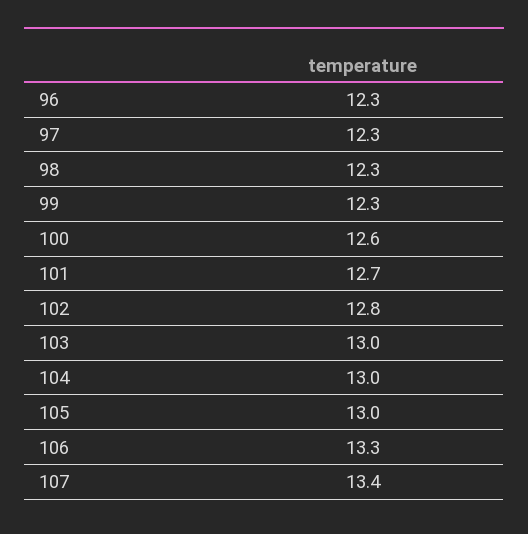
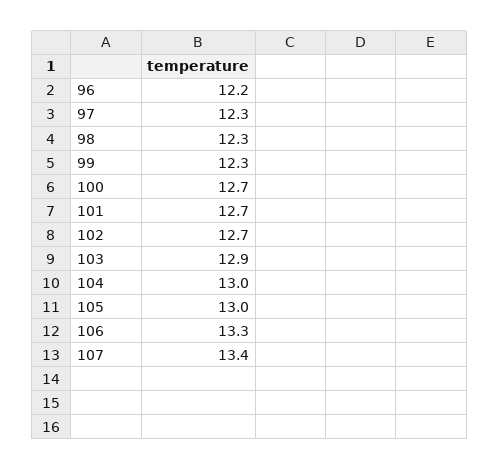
  {
-   "96": 12.3,
+   "96": 12.2,
    "97": 12.3,
    "98": 12.3,
    "99": 12.3,
-   "100": 12.6,
+   "100": 12.7,
    "101": 12.7,
-   "102": 12.8,
+   "102": 12.7,
-   "103": 13,
+   "103": 12.9,
    "104": 13,
    "105": 13,
    "106": 13.3,
    "107": 13.4
  }

